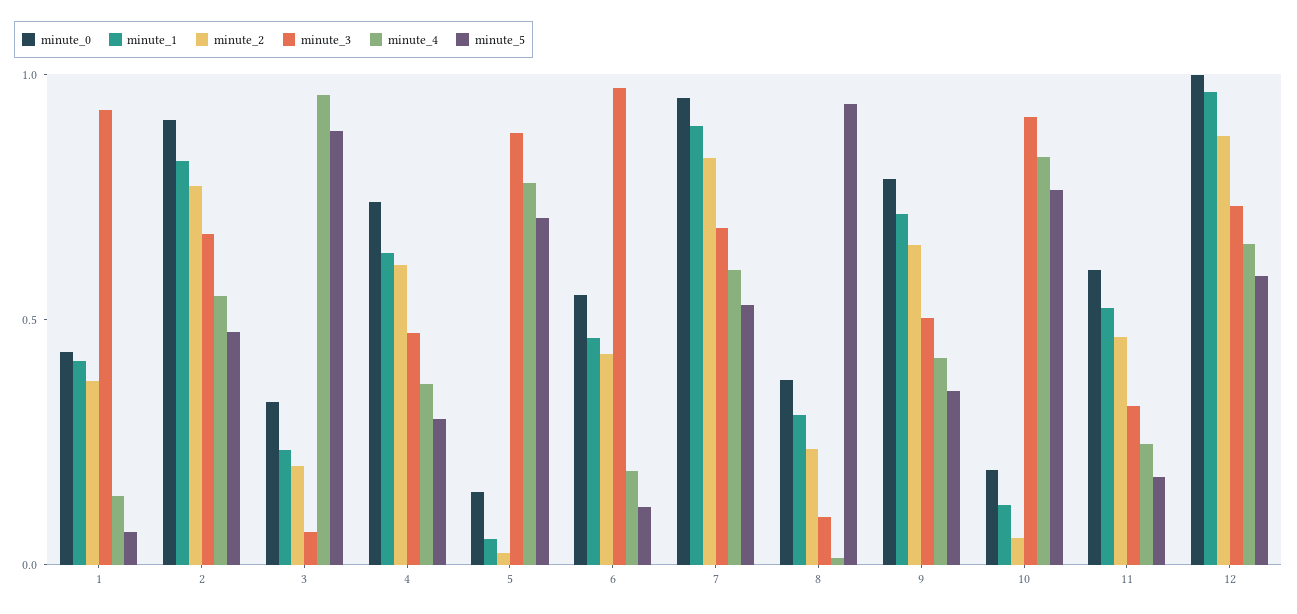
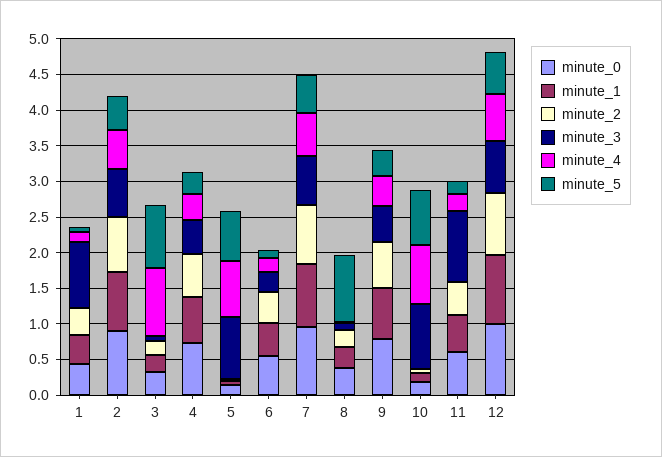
  {
    "minute_0": {
      "1": 0.4,
      "2": 0.9,
      "3": 0.3,
      "4": 0.7,
      "5": 0.1,
      "6": 0.5,
      "7": 1,
      "8": 0.4,
      "9": 0.8,
      "10": 0.2,
      "11": 0.6,
      "12": 1
    },
    "minute_1": {
      "1": 0.4,
      "2": 0.8,
      "3": 0.2,
      "4": 0.6,
      "5": 0.1,
      "6": 0.5,
      "7": 0.9,
      "8": 0.3,
      "9": 0.7,
      "10": 0.1,
      "11": 0.5,
      "12": 1
    },
    "minute_2": {
      "1": 0.4,
      "2": 0.8,
      "3": 0.2,
      "4": 0.6,
      "5": 0,
      "6": 0.4,
      "7": 0.8,
      "8": 0.2,
      "9": 0.7,
      "10": 0.1,
      "11": 0.5,
      "12": 0.9
    },
    "minute_3": {
      "1": 0.9,
      "2": 0.7,
      "3": 0.1,
      "4": 0.5,
      "5": 0.9,
-     "6": 1,
+     "6": 0.25,
      "7": 0.7,
      "8": 0.1,
      "9": 0.5,
      "10": 0.9,
-     "11": 0.3,
+     "11": 1,
      "12": 0.7
    },
    "minute_4": {
      "1": 0.1,
      "2": 0.5,
      "3": 1,
      "4": 0.4,
      "5": 0.8,
      "6": 0.2,
      "7": 0.6,
      "8": 0,
      "9": 0.4,
      "10": 0.8,
      "11": 0.2,
      "12": 0.7
    },
    "minute_5": {
      "1": 0.1,
      "2": 0.5,
      "3": 0.9,
      "4": 0.3,
      "5": 0.7,
      "6": 0.1,
      "7": 0.5,
      "8": 0.9,
      "9": 0.4,
      "10": 0.8,
      "11": 0.2,
      "12": 0.6
    }
  }

